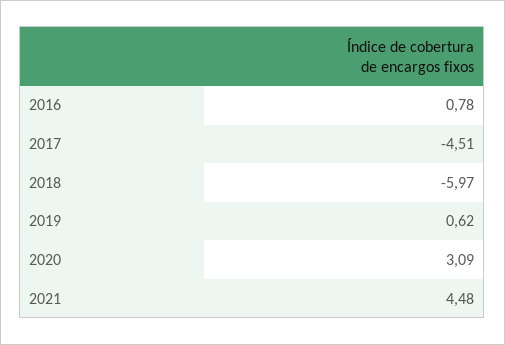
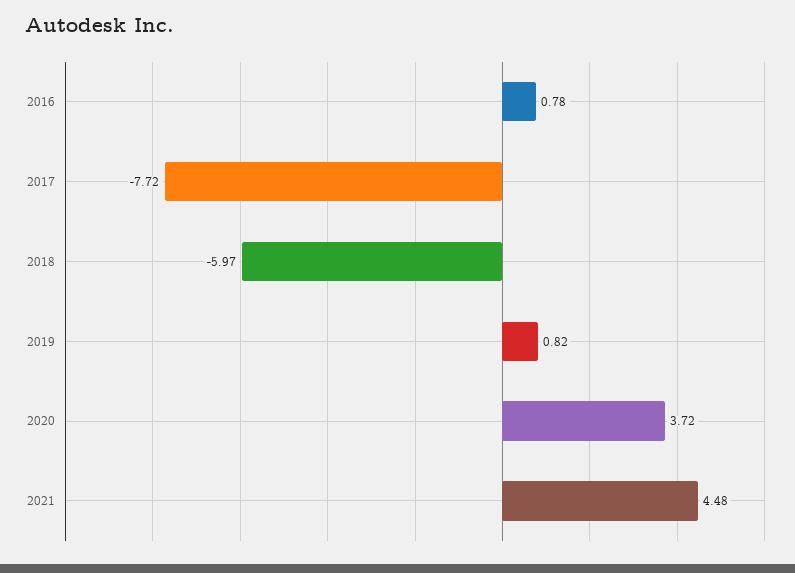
  {
    "2016": 0.78,
-   "2017": -4.51,
+   "2017": -7.72,
    "2018": -5.97,
-   "2019": 0.62,
+   "2019": 0.82,
-   "2020": 3.09,
+   "2020": 3.72,
    "2021": 4.48
  }

